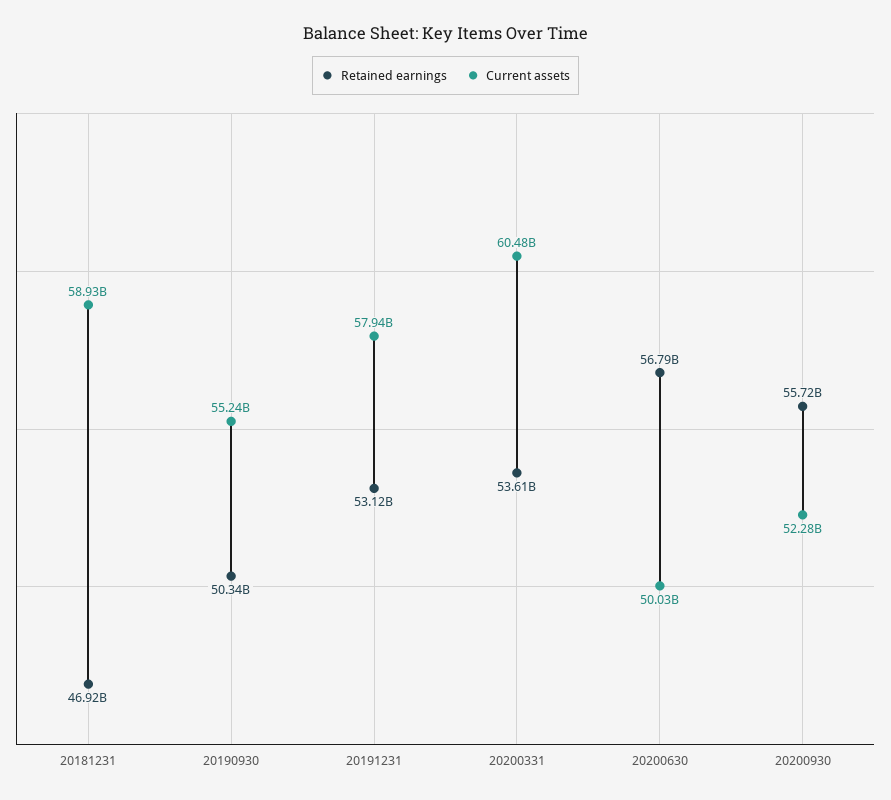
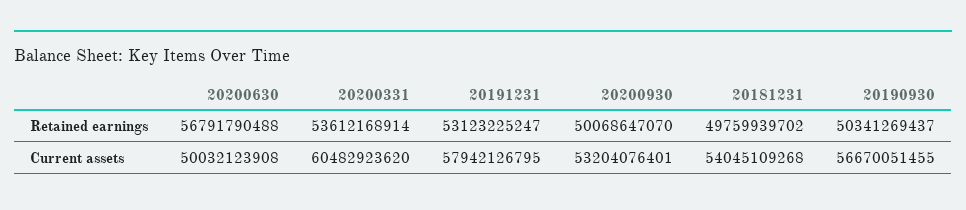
  {
    "Retained earnings": {
-     "20181231": 46920000000,
+     "20181231": 49759939702,
      "20190930": 50341269437,
      "20191231": 53123225247,
      "20200331": 53612168914,
      "20200630": 56791790488,
-     "20200930": 55720000000
+     "20200930": 50068647070
    },
    "Current assets": {
-     "20181231": 58930000000,
+     "20181231": 54045109268,
-     "20190930": 55240000000,
+     "20190930": 56670051455,
      "20191231": 57942126795,
      "20200331": 60482923620,
      "20200630": 50032123908,
-     "20200930": 52280000000
+     "20200930": 53204076401
    }
  }

